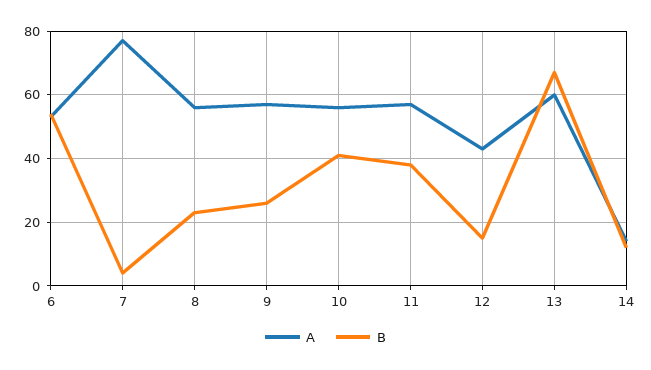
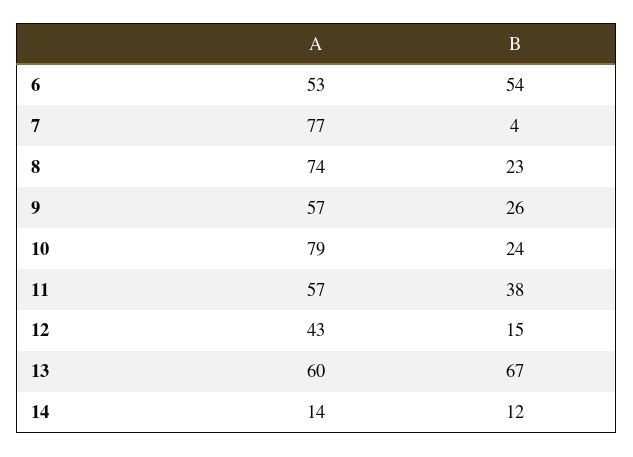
  {
    "A": {
      "6": 53,
      "7": 77,
-     "8": 55,
+     "8": 74,
      "9": 57,
-     "10": 55,
+     "10": 79,
      "11": 57,
      "12": 43,
      "13": 60,
      "14": 14
    },
    "B": {
      "6": 54,
      "7": 4,
      "8": 23,
      "9": 26,
-     "10": 40,
+     "10": 24,
      "11": 38,
      "12": 15,
      "13": 67,
      "14": 12
    }
  }

